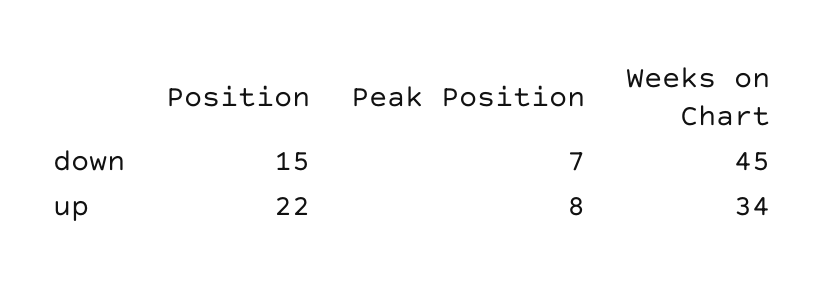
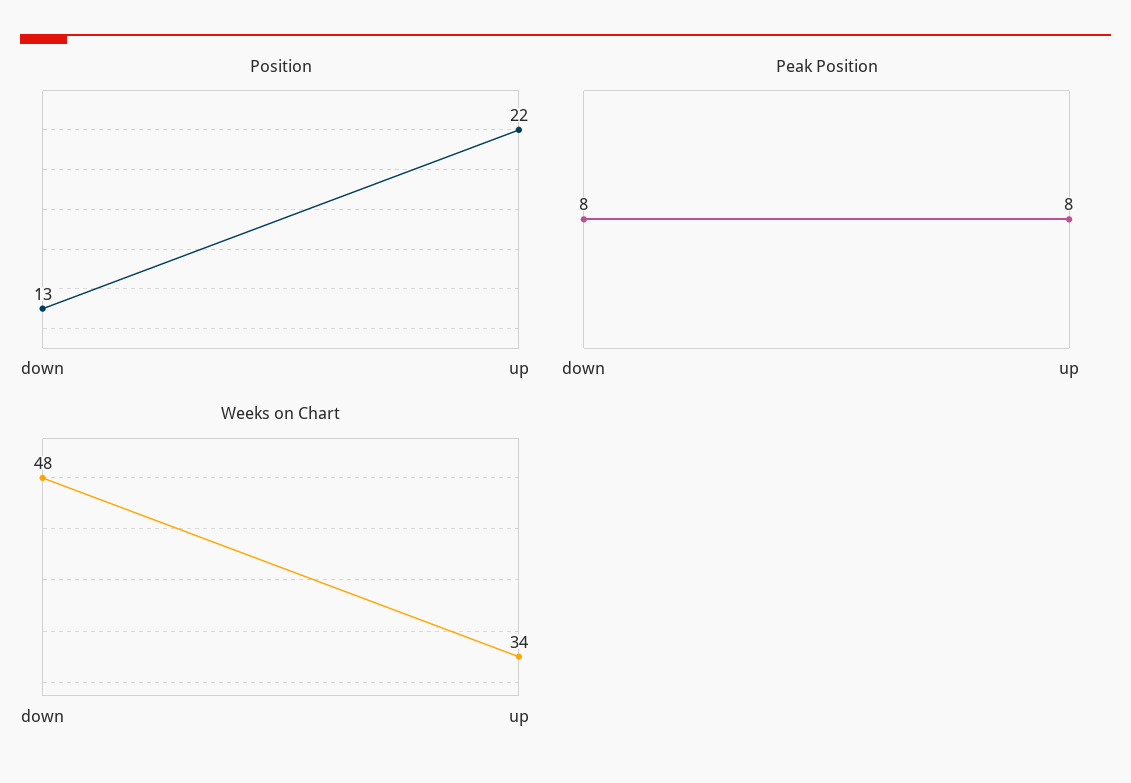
  {
    "Position": {
-     "down": 15,
+     "down": 13,
      "up": 22
    },
    "Peak Position": {
-     "down": 7,
+     "down": 8,
      "up": 8
    },
    "Weeks on Chart": {
-     "down": 45,
+     "down": 48,
      "up": 34
    }
  }

